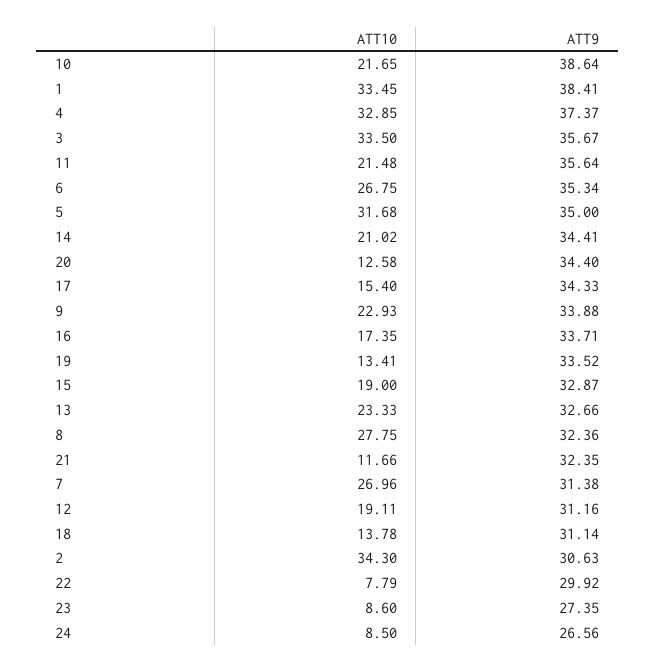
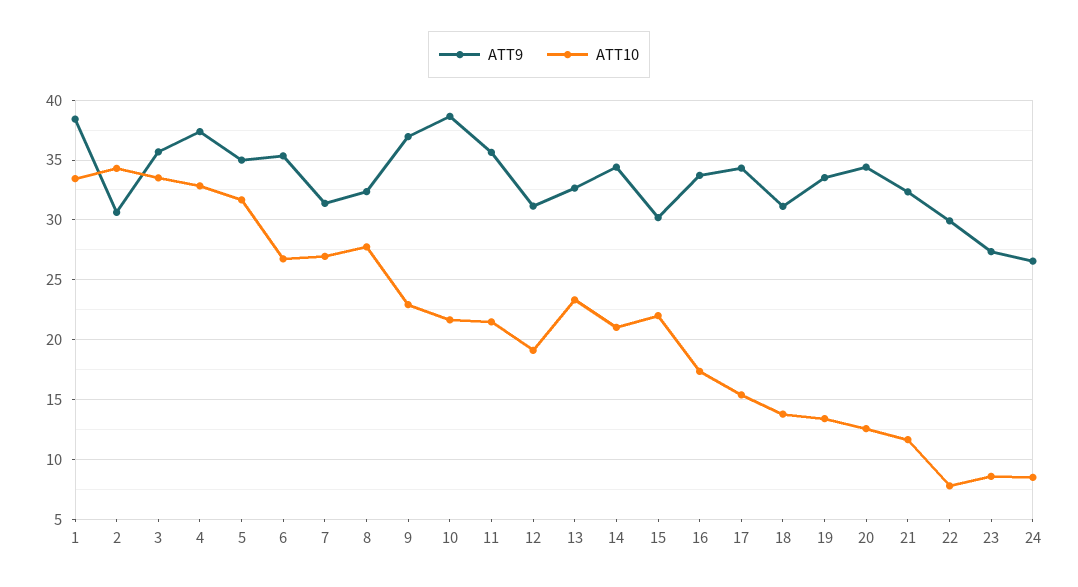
  {
    "ATT10": {
      "10": 21.65,
      "1": 33.45,
      "4": 32.85,
      "3": 33.5,
      "11": 21.48,
      "6": 26.75,
      "5": 31.68,
      "14": 21.02,
      "20": 12.58,
      "17": 15.4,
      "9": 22.93,
      "16": 17.35,
      "19": 13.41,
-     "15": 19,
+     "15": 22,
      "13": 23.33,
      "8": 27.75,
      "21": 11.66,
      "7": 26.96,
      "12": 19.11,
      "18": 13.78,
      "2": 34.3,
      "22": 7.79,
      "23": 8.6,
      "24": 8.5
    },
    "ATT9": {
      "10": 38.64,
      "1": 38.41,
      "4": 37.37,
      "3": 35.67,
      "11": 35.64,
      "6": 35.34,
      "5": 35,
      "14": 34.41,
      "20": 34.4,
      "17": 34.33,
-     "9": 33.88,
+     "9": 37,
      "16": 33.71,
      "19": 33.52,
-     "15": 32.87,
+     "15": 30,
      "13": 32.66,
      "8": 32.36,
      "21": 32.35,
      "7": 31.38,
      "12": 31.16,
      "18": 31.14,
      "2": 30.63,
      "22": 29.92,
      "23": 27.35,
      "24": 26.56
    }
  }

